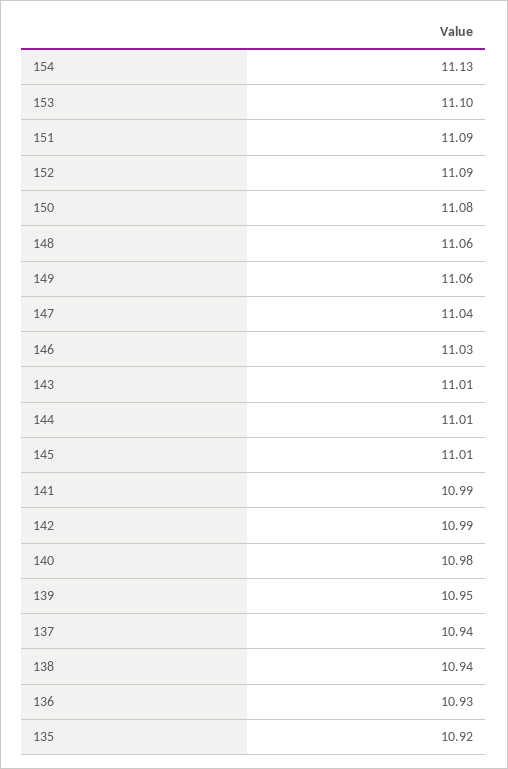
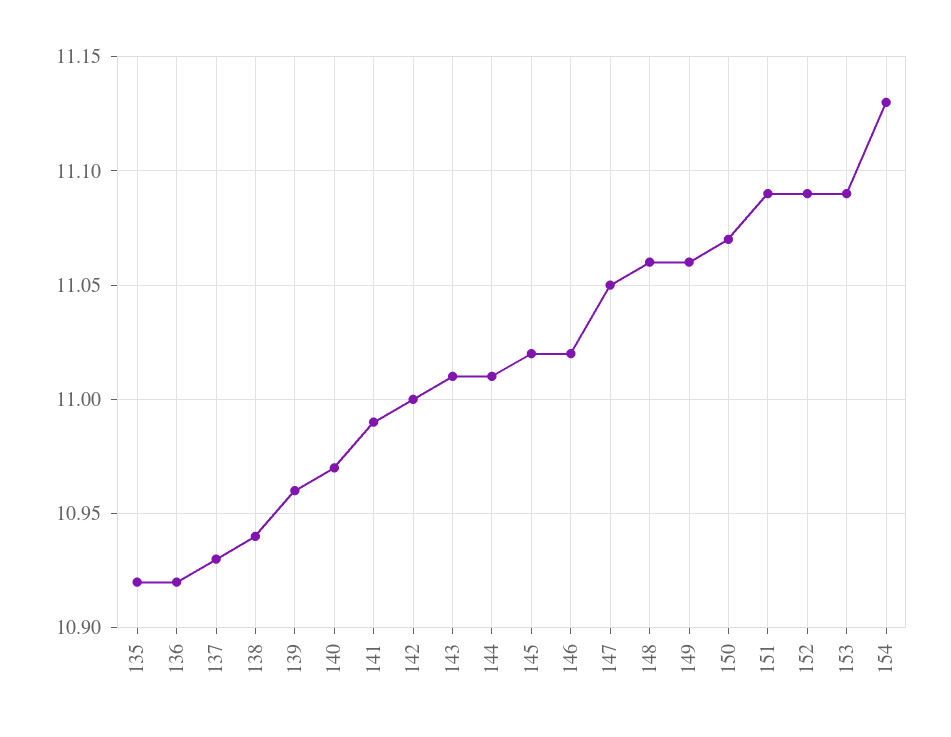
  {
    "154": 11.13,
-   "153": 11.1,
+   "153": 11.09,
    "151": 11.09,
    "152": 11.09,
-   "150": 11.08,
+   "150": 11.07,
    "148": 11.06,
    "149": 11.06,
-   "147": 11.04,
+   "147": 11.05,
-   "146": 11.03,
+   "146": 11.02,
    "143": 11.01,
    "144": 11.01,
-   "145": 11.01,
+   "145": 11.02,
    "141": 10.99,
-   "142": 10.99,
+   "142": 11,
-   "140": 10.98,
+   "140": 10.97,
-   "139": 10.95,
+   "139": 10.96,
-   "137": 10.94,
+   "137": 10.93,
    "138": 10.94,
-   "136": 10.93,
+   "136": 10.92,
    "135": 10.92
  }

